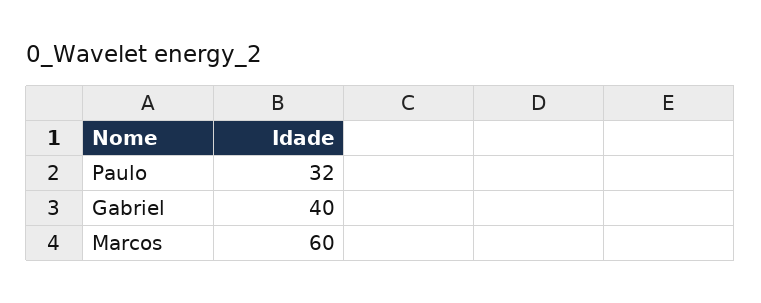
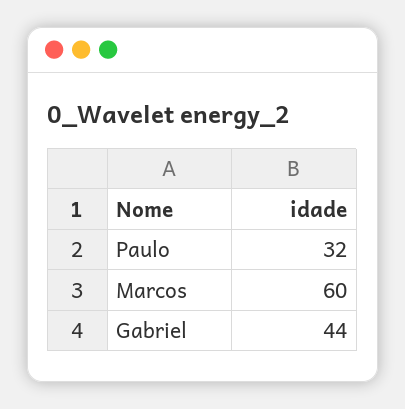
  {
    "Paulo": 32,
-   "Gabriel": 40,
+   "Gabriel": 44,
    "Marcos": 60
  }

